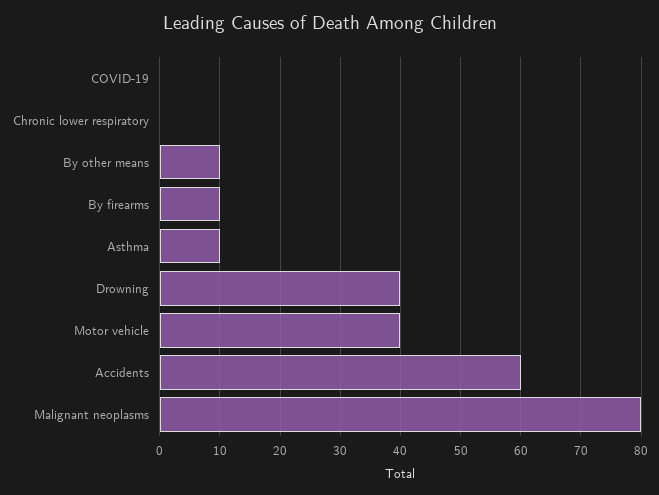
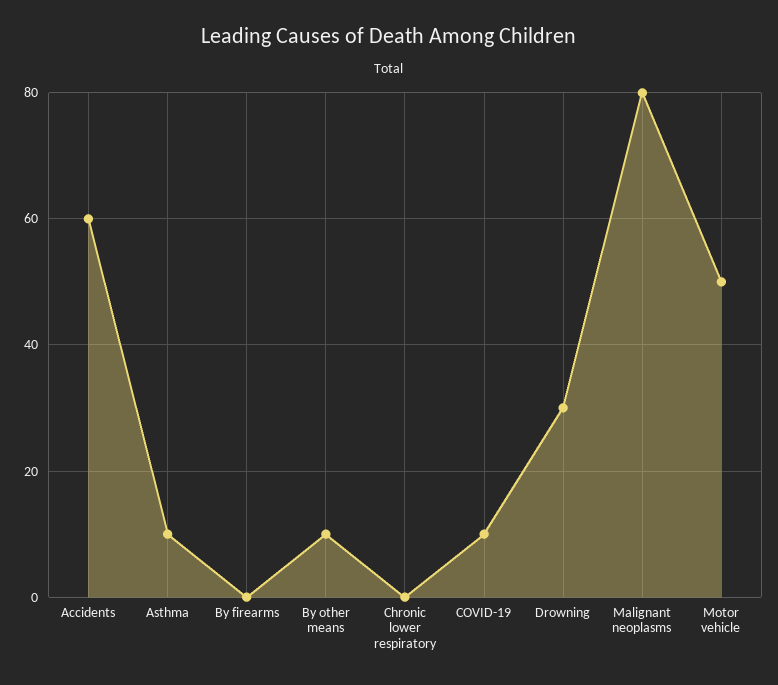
  {
-   "COVID-19": 0,
+   "COVID-19": 10,
    "Chronic lower respiratory": 0,
    "By other means": 10,
-   "By firearms": 10,
+   "By firearms": 0,
    "Asthma": 10,
-   "Drowning": 40,
+   "Drowning": 30,
-   "Motor vehicle": 40,
+   "Motor vehicle": 50,
    "Accidents": 60,
    "Malignant neoplasms": 80
  }

